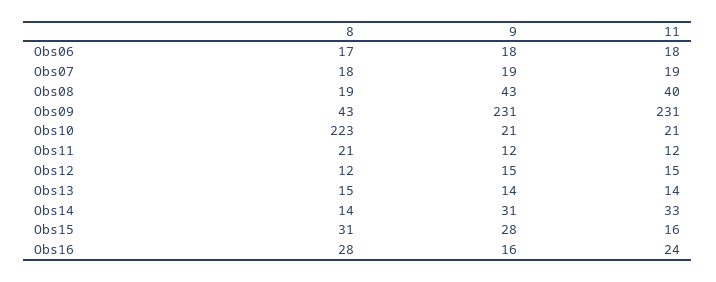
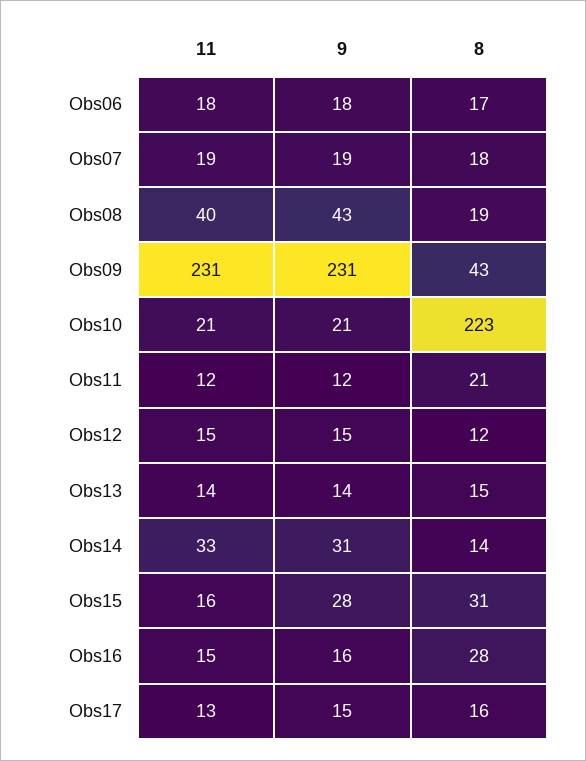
  {
    "8": {
      "Obs06": 17,
      "Obs07": 18,
      "Obs08": 19,
      "Obs09": 43,
      "Obs10": 223,
      "Obs11": 21,
      "Obs12": 12,
      "Obs13": 15,
      "Obs14": 14,
      "Obs15": 31,
-     "Obs16": 28
+     "Obs16": 28,
+     "Obs17": 16
    },
    "9": {
      "Obs06": 18,
      "Obs07": 19,
      "Obs08": 43,
      "Obs09": 231,
      "Obs10": 21,
      "Obs11": 12,
      "Obs12": 15,
      "Obs13": 14,
      "Obs14": 31,
      "Obs15": 28,
-     "Obs16": 16
+     "Obs16": 16,
+     "Obs17": 15
    },
    "11": {
      "Obs06": 18,
      "Obs07": 19,
      "Obs08": 40,
      "Obs09": 231,
      "Obs10": 21,
      "Obs11": 12,
      "Obs12": 15,
      "Obs13": 14,
      "Obs14": 33,
      "Obs15": 16,
-     "Obs16": 24
+     "Obs16": 15,
+     "Obs17": 13
    }
  }

